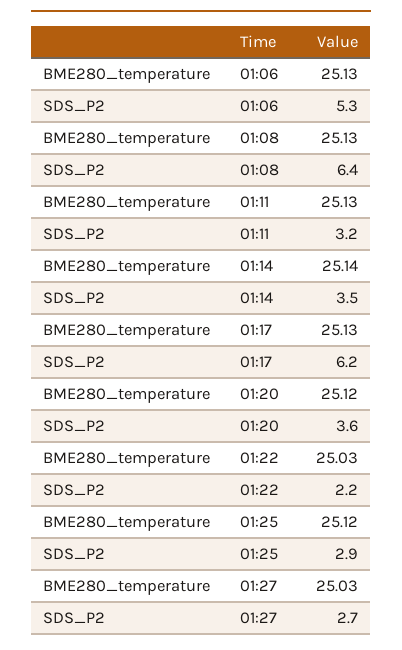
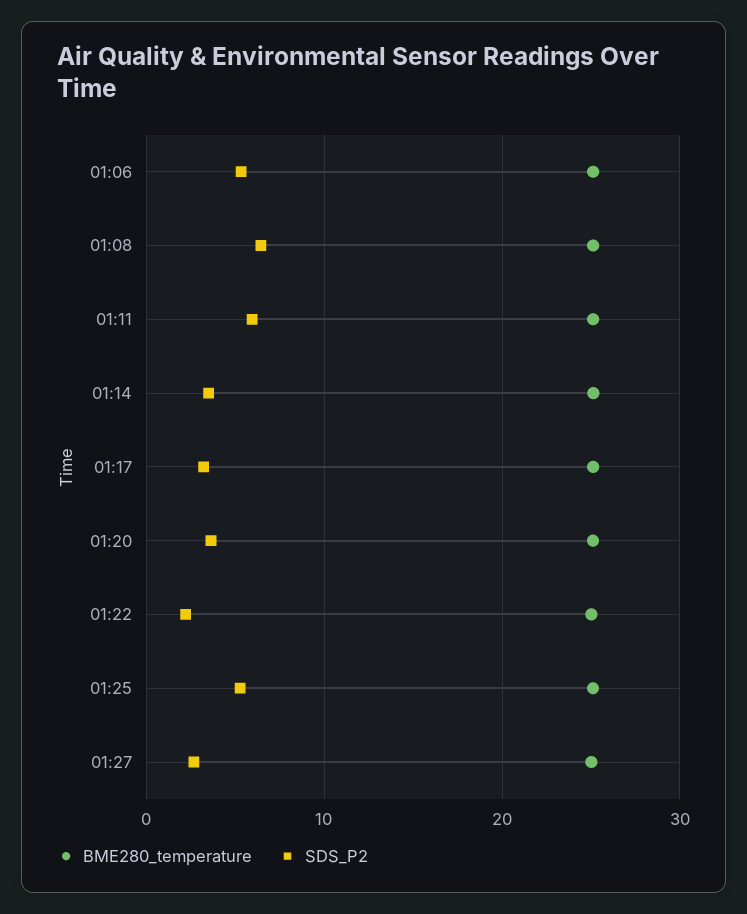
  {
    "BME280_temperature": {
      "01:06": 25.13,
      "01:08": 25.13,
      "01:11": 25.13,
      "01:14": 25.14,
      "01:17": 25.13,
      "01:20": 25.12,
      "01:22": 25.03,
      "01:25": 25.12,
      "01:27": 25.03
    },
    "SDS_P2": {
      "01:06": 5.3,
      "01:08": 6.4,
-     "01:11": 3.2,
+     "01:11": 6,
      "01:14": 3.5,
-     "01:17": 6.2,
+     "01:17": 3,
      "01:20": 3.6,
      "01:22": 2.2,
-     "01:25": 2.9,
+     "01:25": 5,
      "01:27": 2.7
    }
  }

